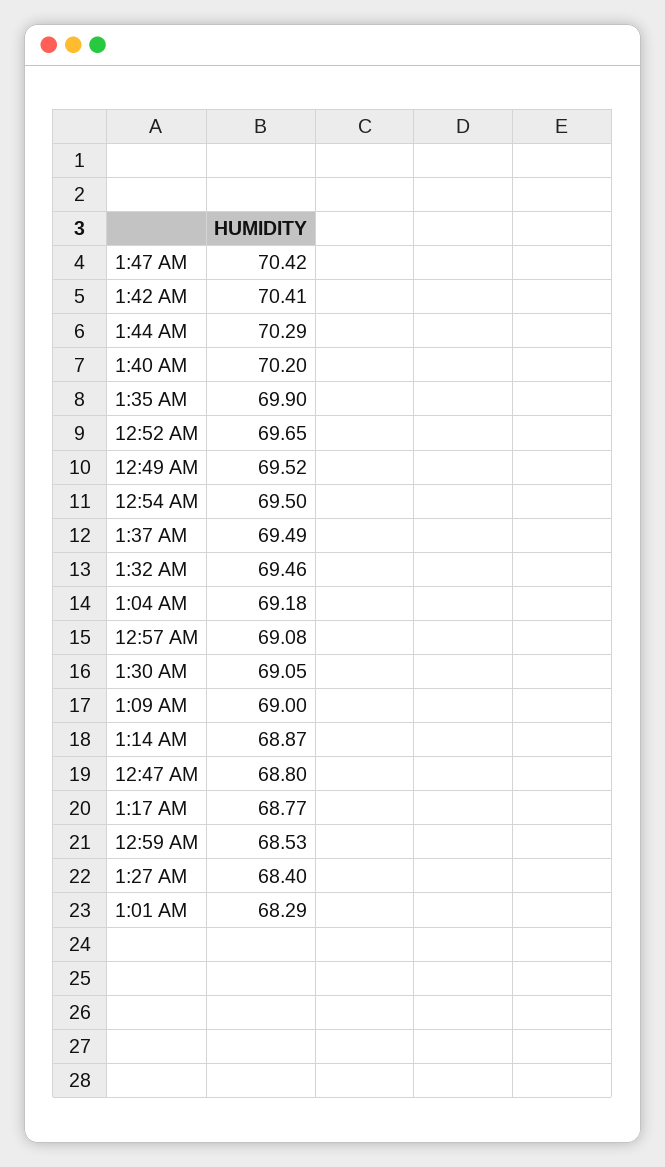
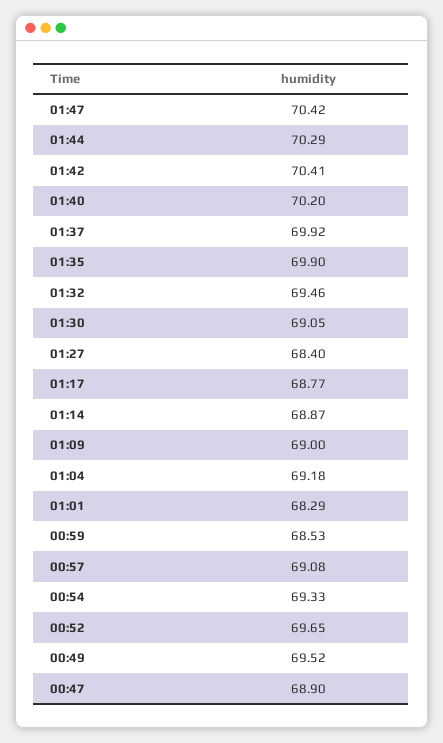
  {
    "1:47 AM": 70.42,
    "1:42 AM": 70.41,
    "1:44 AM": 70.29,
    "1:40 AM": 70.2,
    "1:35 AM": 69.9,
    "12:52 AM": 69.65,
    "12:49 AM": 69.52,
-   "12:54 AM": 69.5,
+   "12:54 AM": 69.33,
-   "1:37 AM": 69.49,
+   "1:37 AM": 69.92,
    "1:32 AM": 69.46,
    "1:04 AM": 69.18,
    "12:57 AM": 69.08,
    "1:30 AM": 69.05,
    "1:09 AM": 69,
    "1:14 AM": 68.87,
-   "12:47 AM": 68.8,
+   "12:47 AM": 68.9,
    "1:17 AM": 68.77,
    "12:59 AM": 68.53,
    "1:27 AM": 68.4,
    "1:01 AM": 68.29
  }

